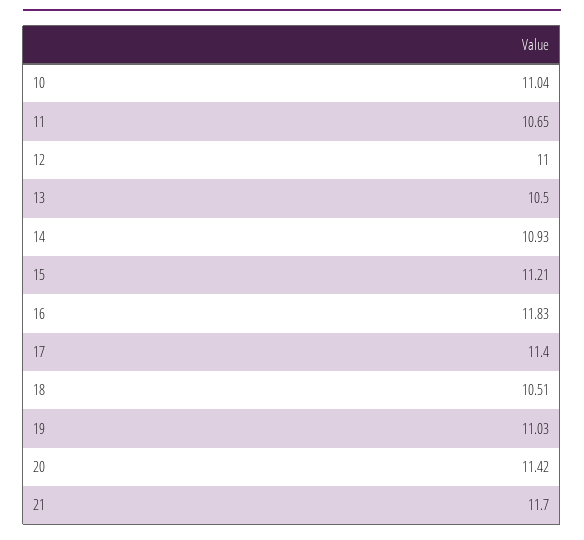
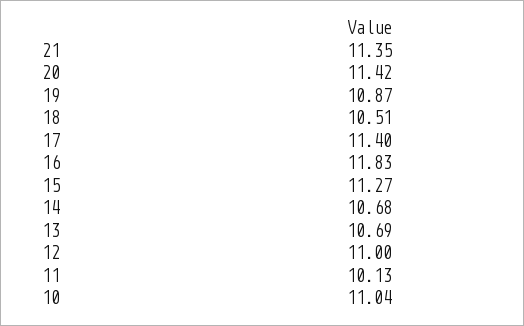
  {
    "10": 11.04,
-   "11": 10.65,
+   "11": 10.13,
    "12": 11,
-   "13": 10.5,
+   "13": 10.69,
-   "14": 10.93,
+   "14": 10.68,
-   "15": 11.21,
+   "15": 11.27,
    "16": 11.83,
    "17": 11.4,
    "18": 10.51,
-   "19": 11.03,
+   "19": 10.87,
    "20": 11.42,
-   "21": 11.7
+   "21": 11.35
  }

